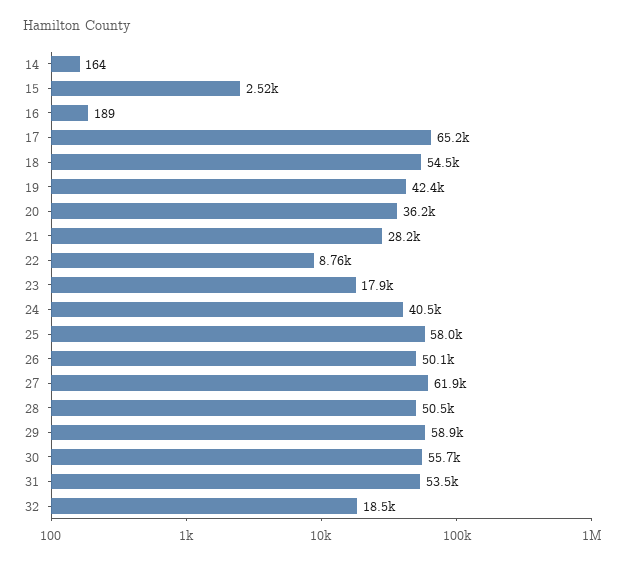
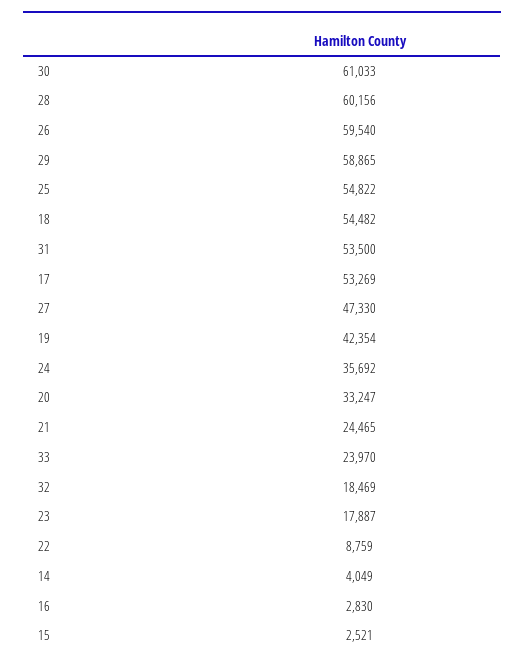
  {
-   "14": 164,
+   "14": 4049,
    "15": 2521,
-   "16": 189,
+   "16": 2830,
-   "17": 65200,
+   "17": 53269,
    "18": 54482,
    "19": 42354,
-   "20": 36200,
+   "20": 33247,
-   "21": 28200,
+   "21": 24465,
    "22": 8759,
    "23": 17887,
-   "24": 40500,
+   "24": 35692,
-   "25": 58000,
+   "25": 54822,
-   "26": 50100,
+   "26": 59540,
-   "27": 61900,
+   "27": 47330,
-   "28": 50500,
+   "28": 60156,
    "29": 58865,
-   "30": 55700,
+   "30": 61033,
    "31": 53500,
-   "32": 18469
+   "32": 18469,
+   "33": 23970
  }

